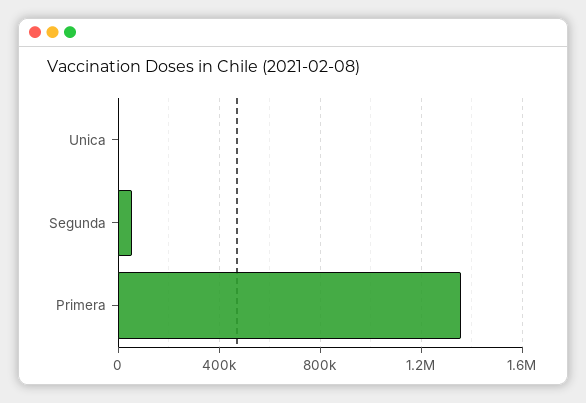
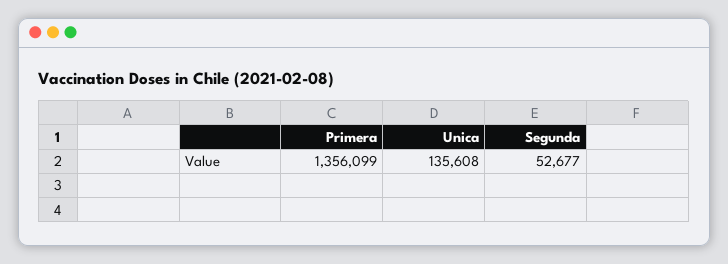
  {
-   "Unica": 0,
+   "Unica": 135608,
    "Segunda": 52677,
    "Primera": 1356099
  }

